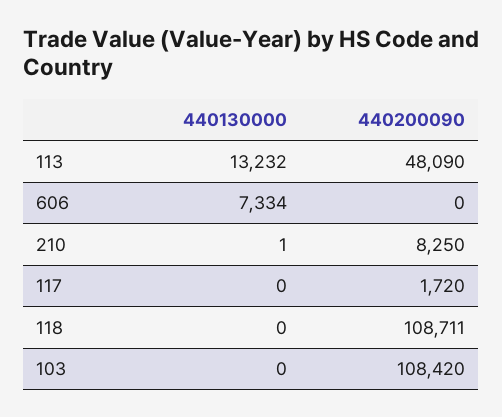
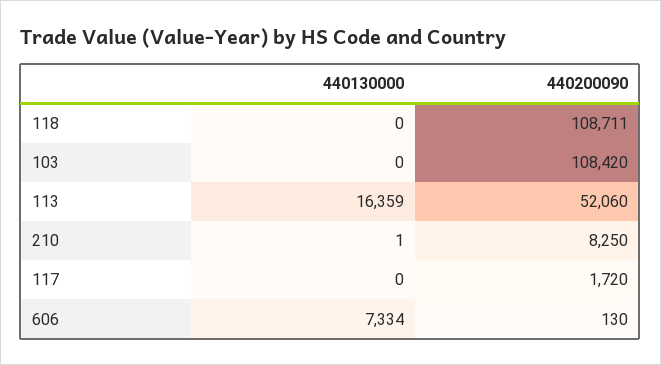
  {
    "440130000": {
-     "113": 13232,
+     "113": 16359,
      "606": 7334,
      "210": 1,
      "117": 0,
      "118": 0,
      "103": 0
    },
    "440200090": {
-     "113": 48090,
+     "113": 52060,
-     "606": 0,
+     "606": 130,
      "210": 8250,
      "117": 1720,
      "118": 108711,
      "103": 108420
    }
  }

